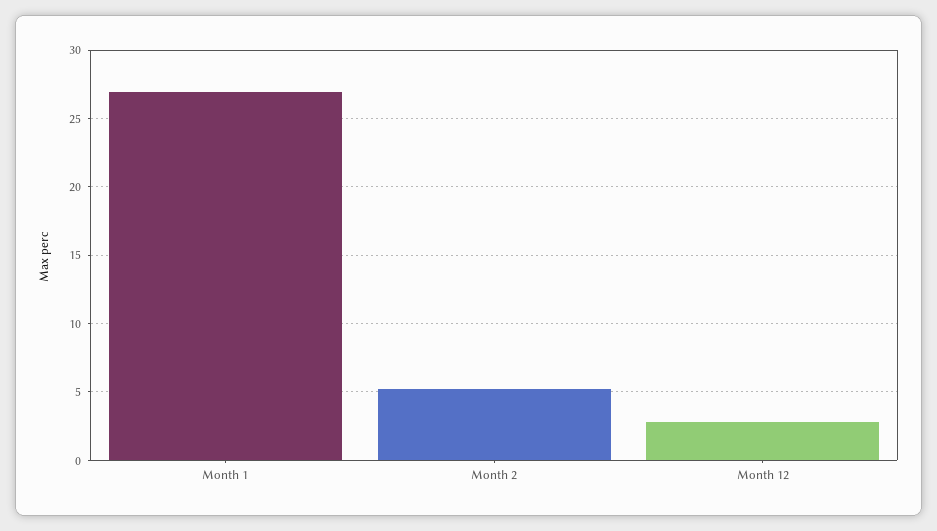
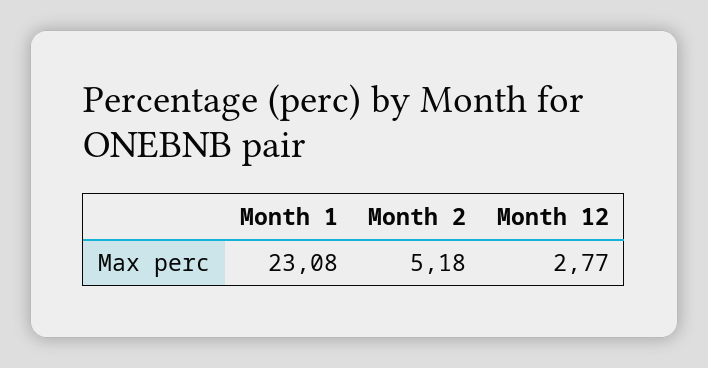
  {
-   "Month 1": 27,
+   "Month 1": 23.08,
    "Month 2": 5.18,
    "Month 12": 2.77
  }

